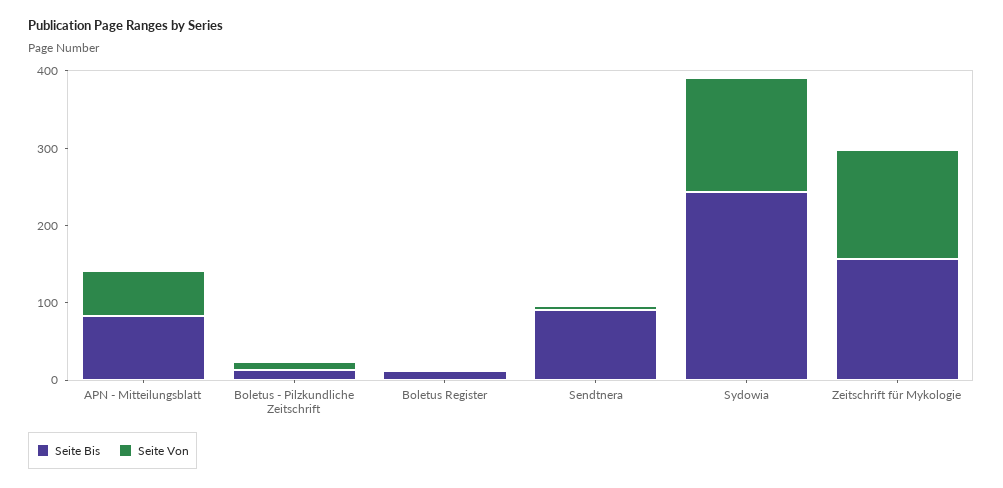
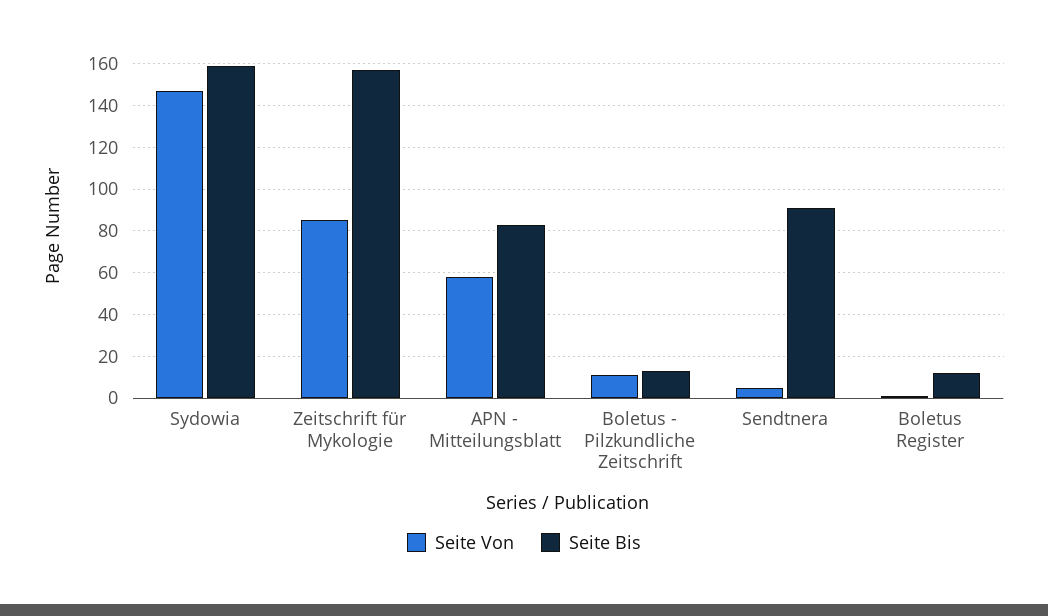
  {
    "Seite Bis": {
      "APN - Mitteilungsblatt": 85,
      "Boletus - Pilzkundliche Zeitschrift": 15,
      "Boletus Register": 10,
      "Sendtnera": 90,
-     "Sydowia": 240,
+     "Sydowia": 160,
      "Zeitschrift für Mykologie": 155
    },
    "Seite Von": {
      "APN - Mitteilungsblatt": 60,
      "Boletus - Pilzkundliche Zeitschrift": 10,
      "Boletus Register": 0,
      "Sendtnera": 5,
      "Sydowia": 145,
-     "Zeitschrift für Mykologie": 140
+     "Zeitschrift für Mykologie": 85
    }
  }

